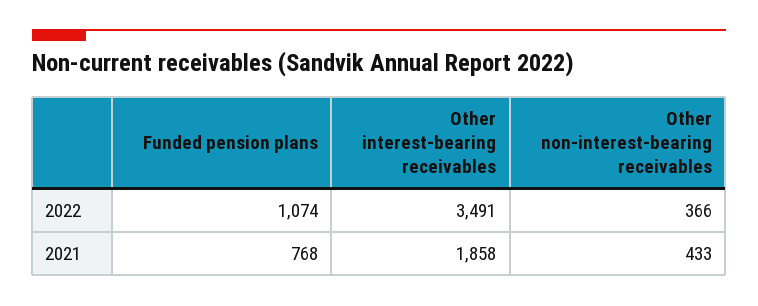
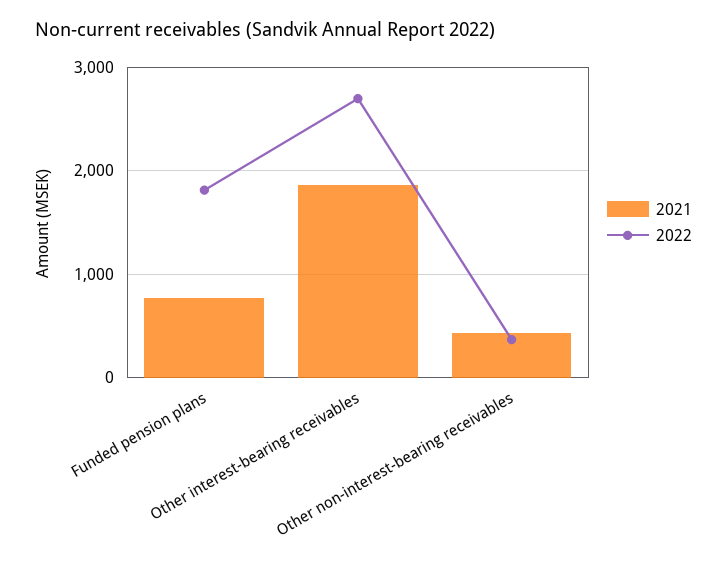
  {
    "2022": {
-     "Funded pension plans": 1074,
+     "Funded pension plans": 1800,
-     "Other interest-bearing receivables": 3491,
+     "Other interest-bearing receivables": 2700,
      "Other non-interest-bearing receivables": 366
    },
    "2021": {
      "Funded pension plans": 768,
      "Other interest-bearing receivables": 1858,
      "Other non-interest-bearing receivables": 433
    }
  }

